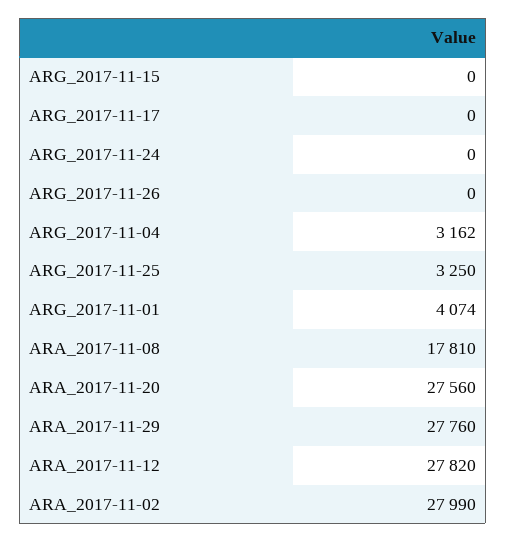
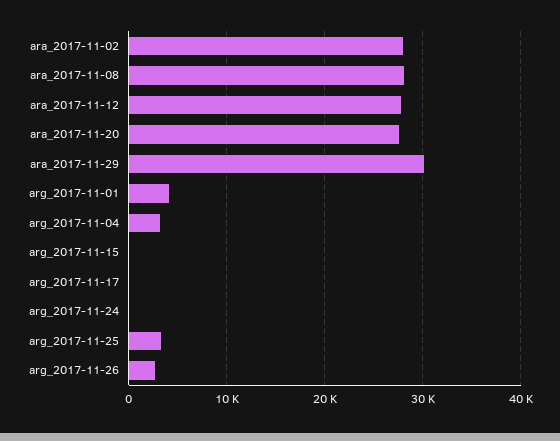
  {
    "ARG_2017-11-15": 0,
    "ARG_2017-11-17": 0,
    "ARG_2017-11-24": 0,
-   "ARG_2017-11-26": 0,
+   "ARG_2017-11-26": 3000,
    "ARG_2017-11-04": 3162,
    "ARG_2017-11-25": 3250,
    "ARG_2017-11-01": 4074,
-   "ARA_2017-11-08": 17810,
+   "ARA_2017-11-08": 28000,
    "ARA_2017-11-20": 27560,
-   "ARA_2017-11-29": 27760,
+   "ARA_2017-11-29": 30000,
    "ARA_2017-11-12": 27820,
    "ARA_2017-11-02": 27990
  }

